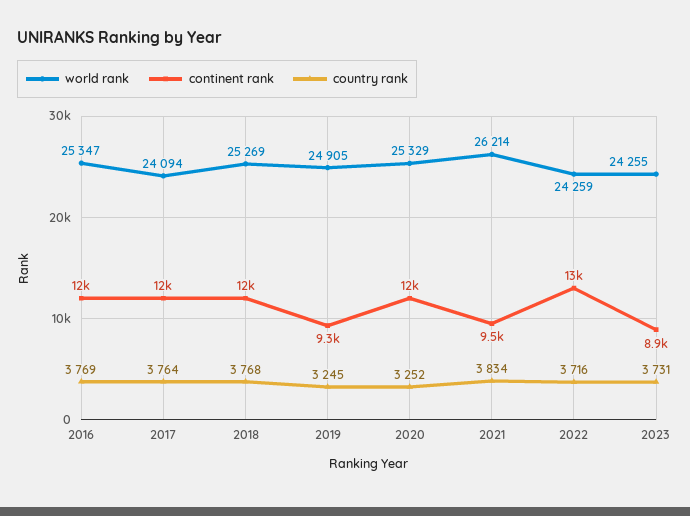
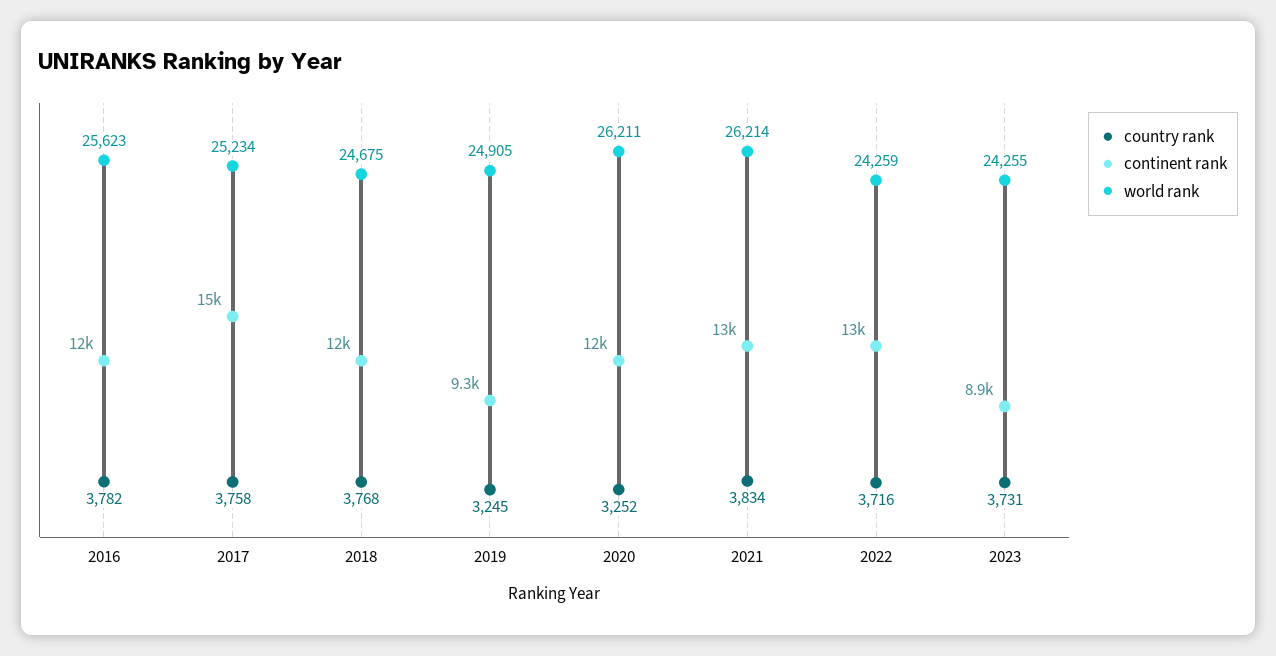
  {
    "world rank": {
-     "2016": 25347,
+     "2016": 25623,
-     "2017": 24094,
+     "2017": 25234,
-     "2018": 25269,
+     "2018": 24675,
      "2019": 24905,
-     "2020": 25329,
+     "2020": 26211,
      "2021": 26214,
      "2022": 24259,
      "2023": 24255
    },
    "continent rank": {
      "2016": 12000,
-     "2017": 12000,
+     "2017": 15000,
      "2018": 12000,
      "2019": 9300,
      "2020": 12000,
-     "2021": 9500,
+     "2021": 13000,
      "2022": 13000,
      "2023": 8900
    },
    "country rank": {
-     "2016": 3769,
+     "2016": 3782,
-     "2017": 3764,
+     "2017": 3758,
      "2018": 3768,
      "2019": 3245,
      "2020": 3252,
      "2021": 3834,
      "2022": 3716,
      "2023": 3731
    }
  }

